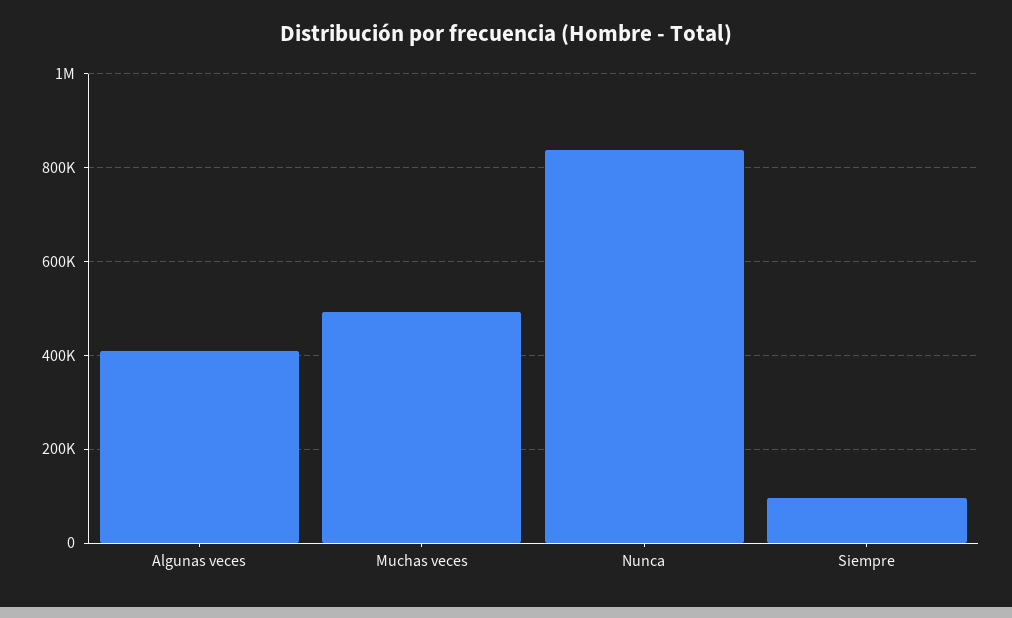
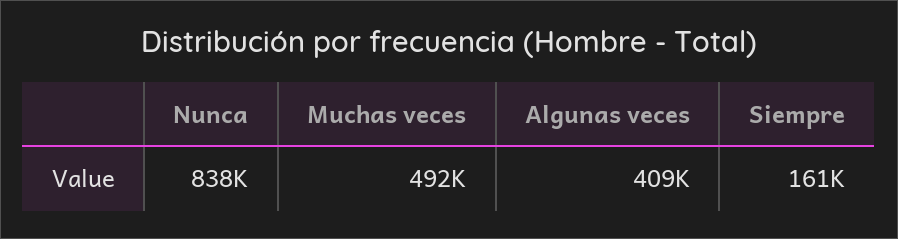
  {
    "Algunas veces": 409000,
    "Muchas veces": 492000,
    "Nunca": 838000,
-   "Siempre": 100000
+   "Siempre": 161000
  }

